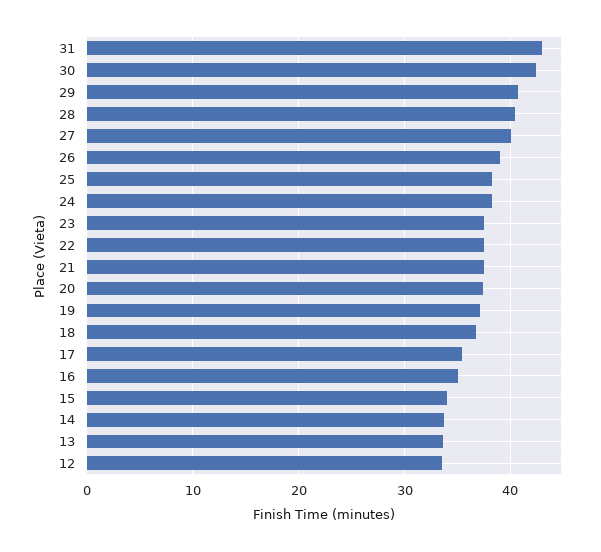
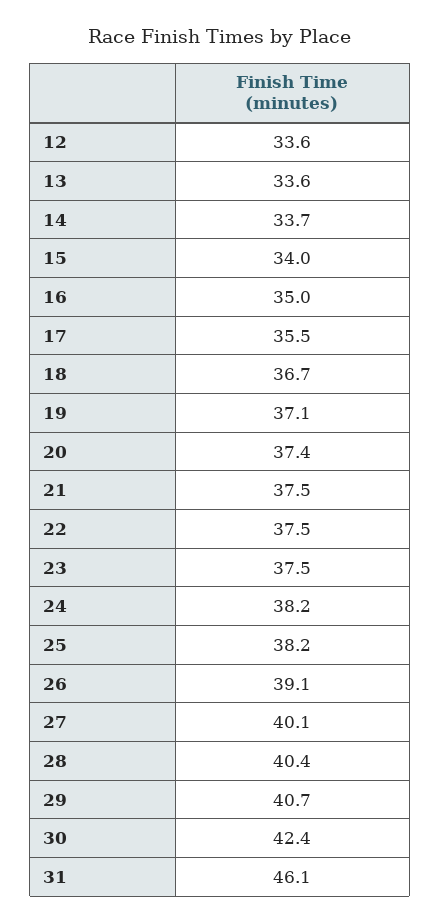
  {
-   "31": 43,
+   "31": 46.1,
    "30": 42.4,
    "29": 40.7,
    "28": 40.4,
    "27": 40.1,
    "26": 39.1,
    "25": 38.2,
    "24": 38.2,
    "23": 37.5,
    "22": 37.5,
    "21": 37.5,
    "20": 37.4,
    "19": 37.1,
    "18": 36.7,
    "17": 35.5,
    "16": 35,
    "15": 34,
    "14": 33.7,
    "13": 33.6,
    "12": 33.6
  }

